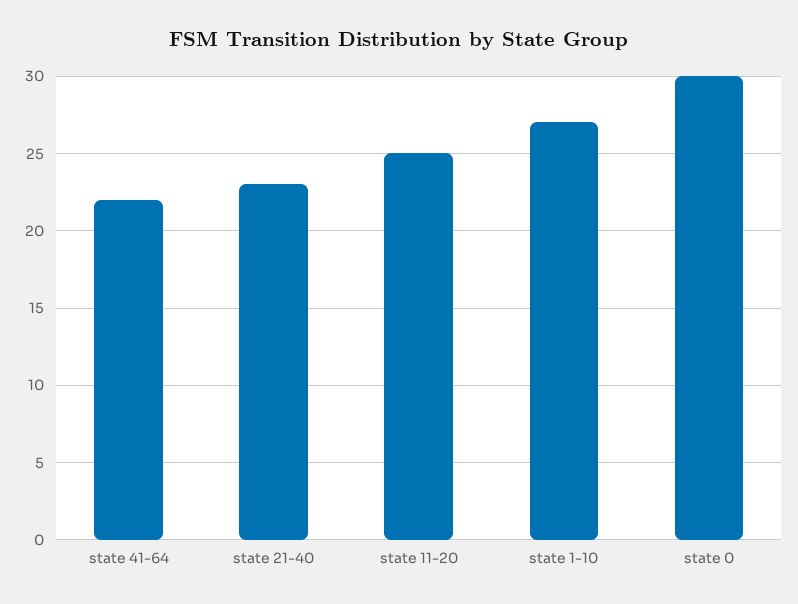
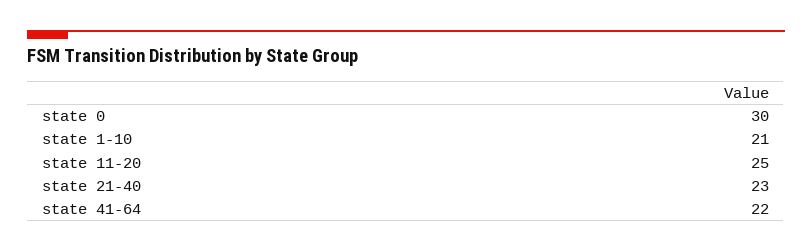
  {
    "state 41-64": 22,
    "state 21-40": 23,
    "state 11-20": 25,
-   "state 1-10": 27,
+   "state 1-10": 21,
    "state 0": 30
  }

